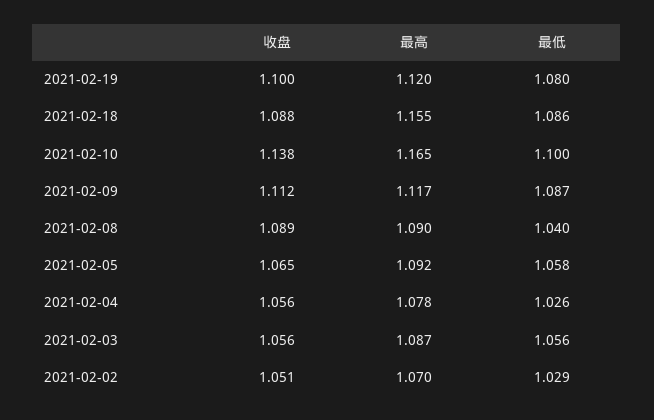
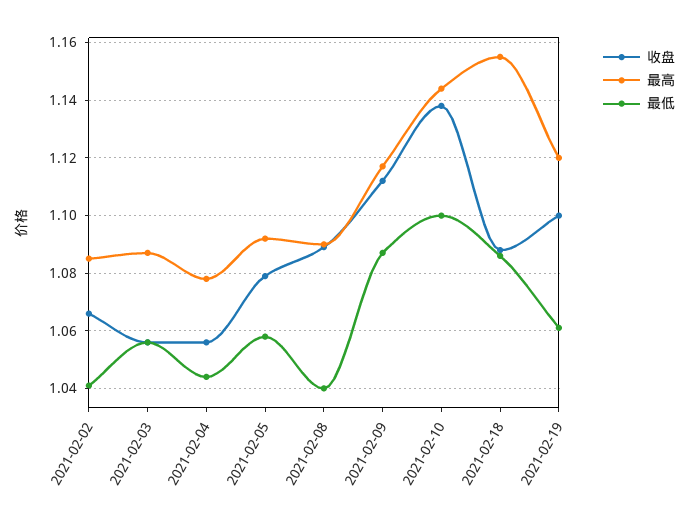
  {
    "收盘": {
      "2021-02-19": 1.1,
      "2021-02-18": 1.088,
      "2021-02-10": 1.138,
      "2021-02-09": 1.112,
      "2021-02-08": 1.089,
-     "2021-02-05": 1.065,
+     "2021-02-05": 1.08,
      "2021-02-04": 1.056,
      "2021-02-03": 1.056,
-     "2021-02-02": 1.051
+     "2021-02-02": 1.065
    },
    "最高": {
      "2021-02-19": 1.12,
      "2021-02-18": 1.155,
-     "2021-02-10": 1.165,
+     "2021-02-10": 1.145,
      "2021-02-09": 1.117,
      "2021-02-08": 1.09,
      "2021-02-05": 1.092,
      "2021-02-04": 1.078,
      "2021-02-03": 1.087,
-     "2021-02-02": 1.07
+     "2021-02-02": 1.085
    },
    "最低": {
-     "2021-02-19": 1.08,
+     "2021-02-19": 1.06,
      "2021-02-18": 1.086,
      "2021-02-10": 1.1,
      "2021-02-09": 1.087,
      "2021-02-08": 1.04,
      "2021-02-05": 1.058,
-     "2021-02-04": 1.026,
+     "2021-02-04": 1.045,
      "2021-02-03": 1.056,
-     "2021-02-02": 1.029
+     "2021-02-02": 1.04
    }
  }

